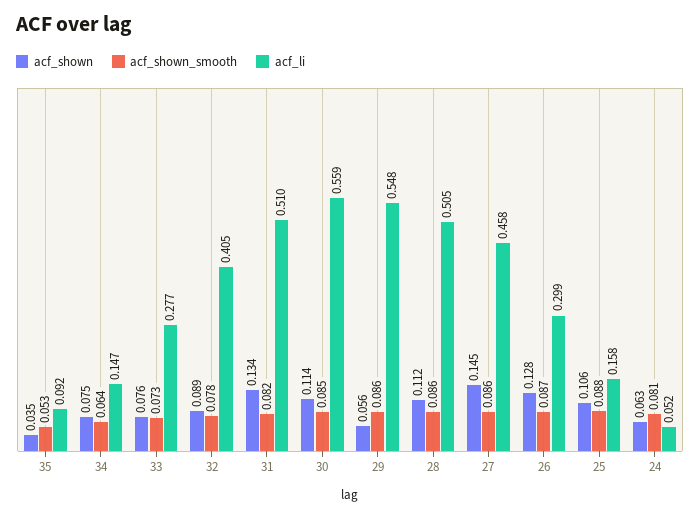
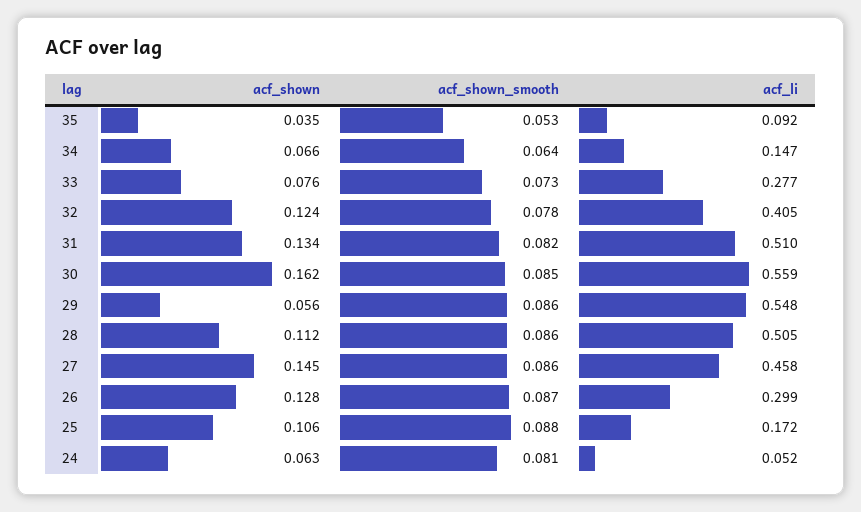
  {
    "acf_shown": {
      "35": 0.035,
-     "34": 0.075,
+     "34": 0.066,
      "33": 0.076,
-     "32": 0.089,
+     "32": 0.124,
      "31": 0.134,
-     "30": 0.114,
+     "30": 0.162,
      "29": 0.056,
      "28": 0.112,
      "27": 0.145,
      "26": 0.128,
      "25": 0.106,
      "24": 0.063
    },
    "acf_shown_smooth": {
      "35": 0.053,
      "34": 0.064,
      "33": 0.073,
      "32": 0.078,
      "31": 0.082,
      "30": 0.085,
      "29": 0.086,
      "28": 0.086,
      "27": 0.086,
      "26": 0.087,
      "25": 0.088,
      "24": 0.081
    },
    "acf_li": {
      "35": 0.092,
      "34": 0.147,
      "33": 0.277,
      "32": 0.405,
      "31": 0.51,
      "30": 0.559,
      "29": 0.548,
      "28": 0.505,
      "27": 0.458,
      "26": 0.299,
-     "25": 0.158,
+     "25": 0.172,
      "24": 0.052
    }
  }

